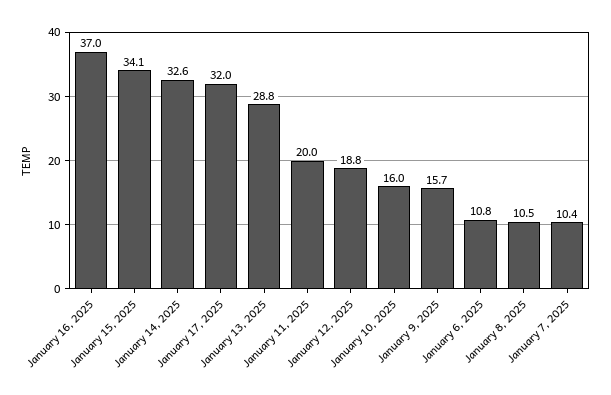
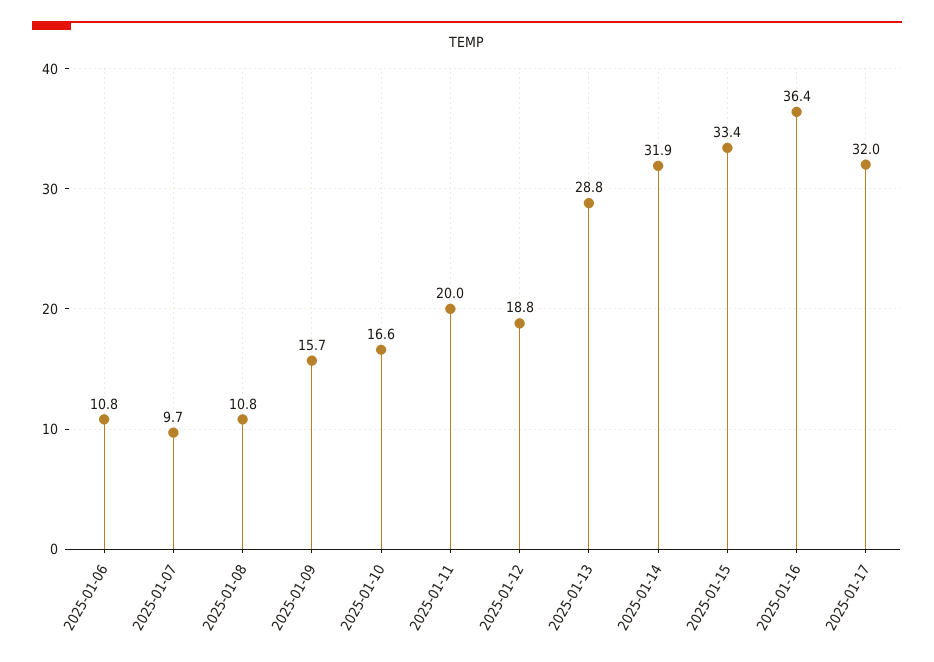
  {
-   "January 16, 2025": 37,
+   "January 16, 2025": 36.4,
-   "January 15, 2025": 34.1,
+   "January 15, 2025": 33.4,
-   "January 14, 2025": 32.6,
+   "January 14, 2025": 31.9,
    "January 17, 2025": 32,
    "January 13, 2025": 28.8,
    "January 11, 2025": 20,
    "January 12, 2025": 18.8,
-   "January 10, 2025": 16,
+   "January 10, 2025": 16.6,
    "January 9, 2025": 15.7,
    "January 6, 2025": 10.8,
-   "January 8, 2025": 10.5,
+   "January 8, 2025": 10.8,
-   "January 7, 2025": 10.4
+   "January 7, 2025": 9.7
  }

